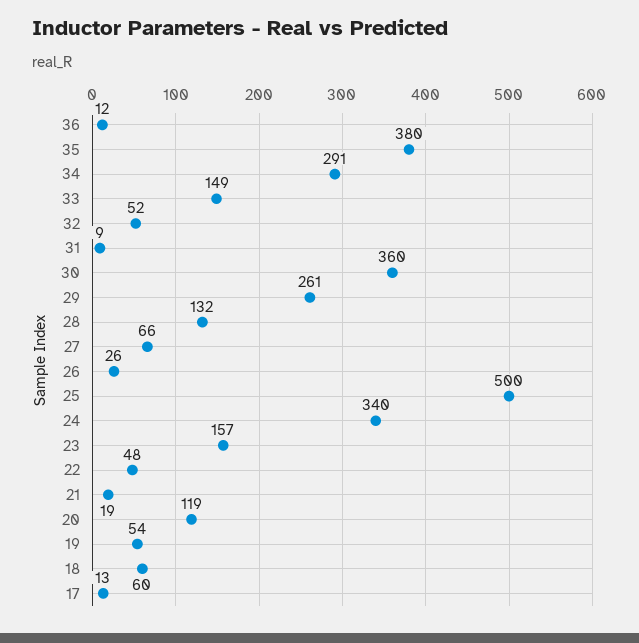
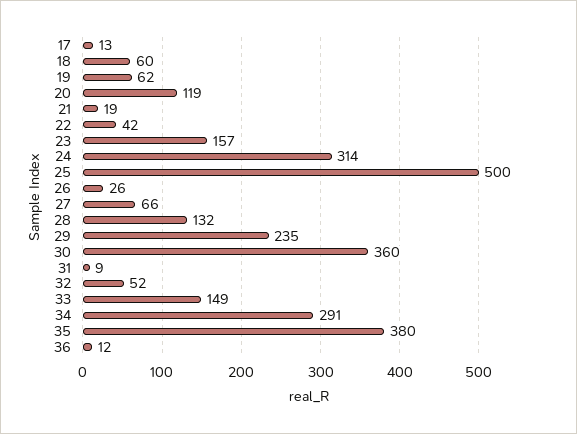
  {
    "36": 12,
    "35": 380,
    "34": 291,
    "33": 149,
    "32": 52,
    "31": 9,
    "30": 360,
-   "29": 261,
+   "29": 235,
    "28": 132,
    "27": 66,
    "26": 26,
    "25": 500,
-   "24": 340,
+   "24": 314,
    "23": 157,
-   "22": 48,
+   "22": 42,
    "21": 19,
    "20": 119,
-   "19": 54,
+   "19": 62,
    "18": 60,
    "17": 13
  }

